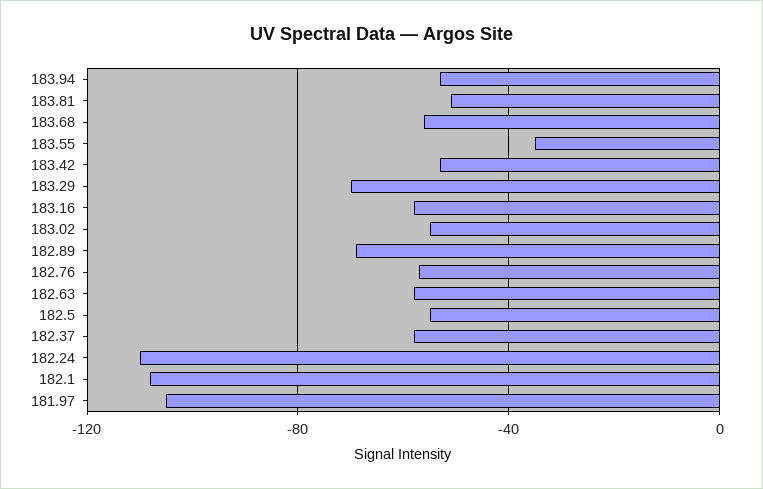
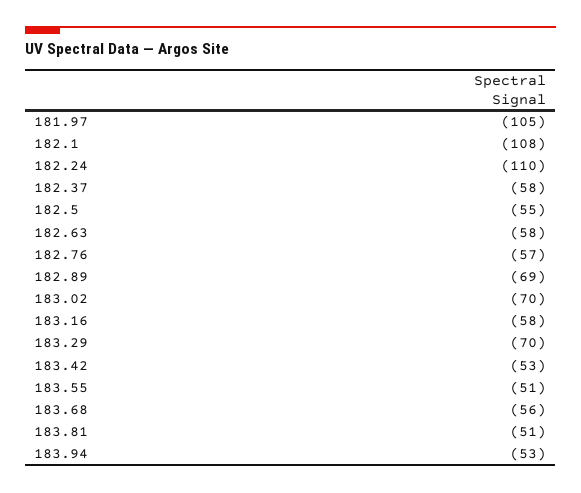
  {
    "183.94": -53,
    "183.81": -51,
    "183.68": -56,
-   "183.55": -35,
+   "183.55": -51,
    "183.42": -53,
    "183.29": -70,
    "183.16": -58,
-   "183.02": -55,
+   "183.02": -70,
    "182.89": -69,
    "182.76": -57,
    "182.63": -58,
    "182.5": -55,
    "182.37": -58,
    "182.24": -110,
    "182.1": -108,
    "181.97": -105
  }

